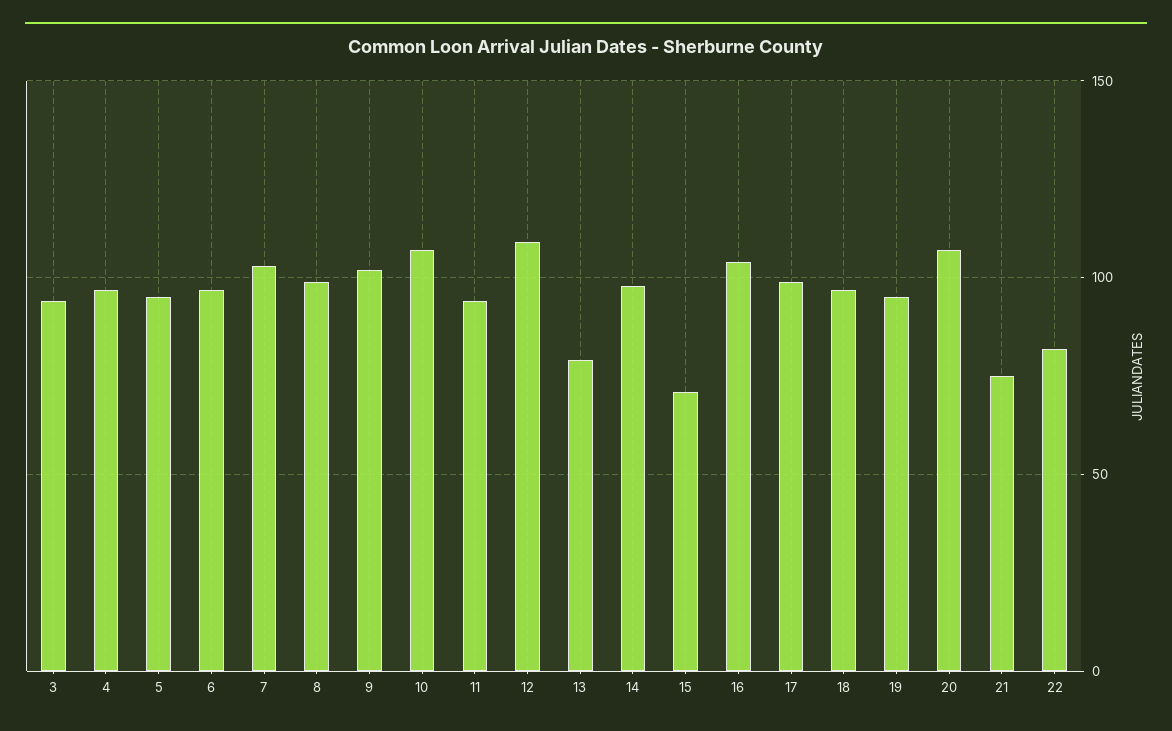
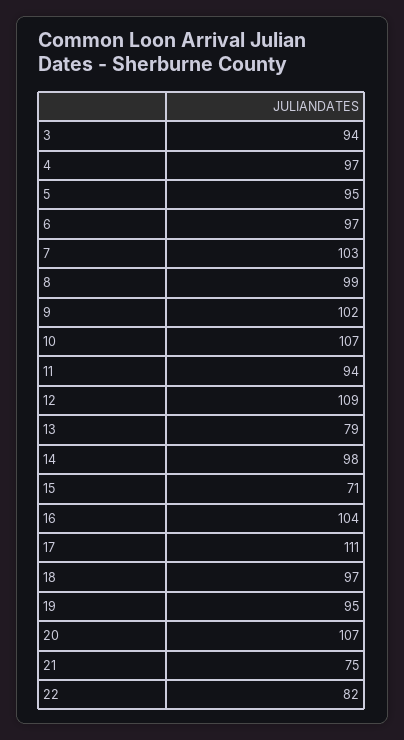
  {
    "3": 94,
    "4": 97,
    "5": 95,
    "6": 97,
    "7": 103,
    "8": 99,
    "9": 102,
    "10": 107,
    "11": 94,
    "12": 109,
    "13": 79,
    "14": 98,
    "15": 71,
    "16": 104,
-   "17": 100,
+   "17": 111,
    "18": 97,
    "19": 95,
    "20": 107,
    "21": 75,
    "22": 82
  }

